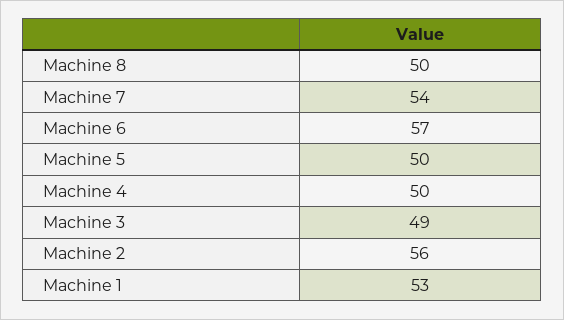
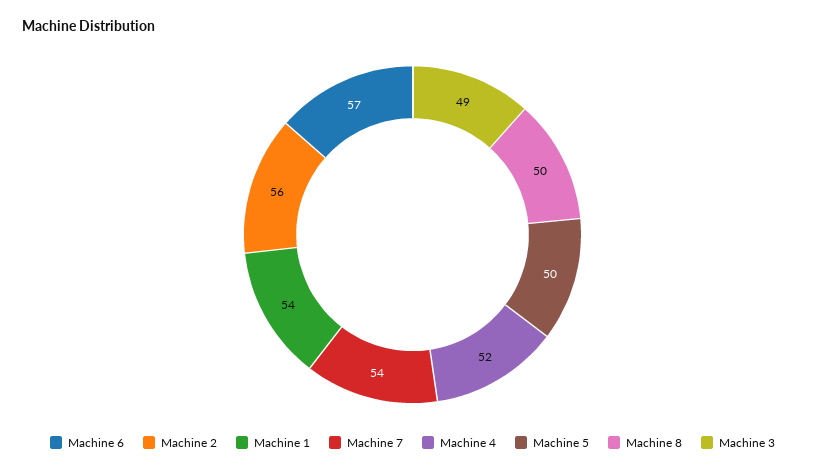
  {
    "Machine 8": 50,
    "Machine 7": 54,
    "Machine 6": 57,
    "Machine 5": 50,
-   "Machine 4": 50,
+   "Machine 4": 52,
    "Machine 3": 49,
    "Machine 2": 56,
-   "Machine 1": 53
+   "Machine 1": 54
  }

